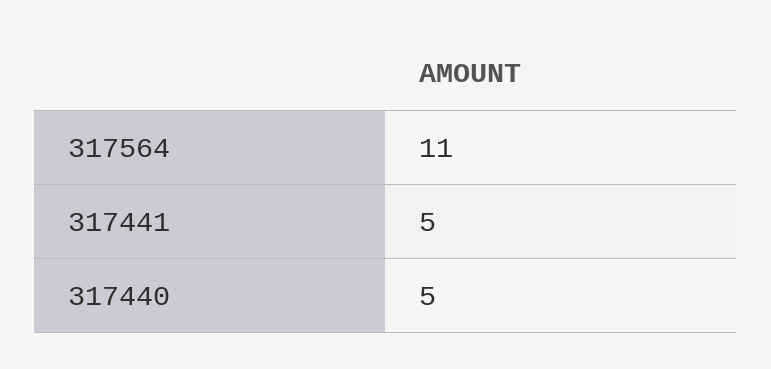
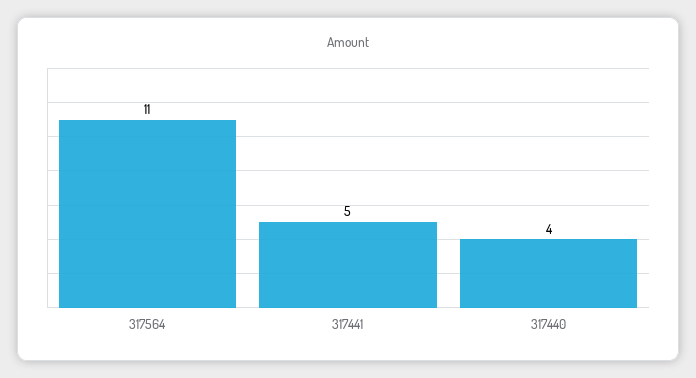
  {
    "317564": 11,
    "317441": 5,
-   "317440": 5
+   "317440": 4
  }

